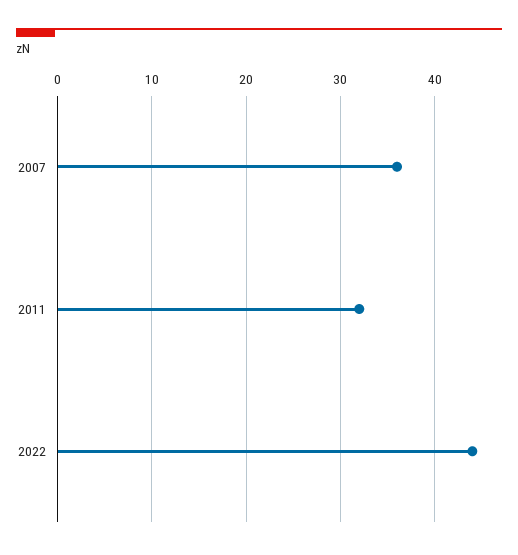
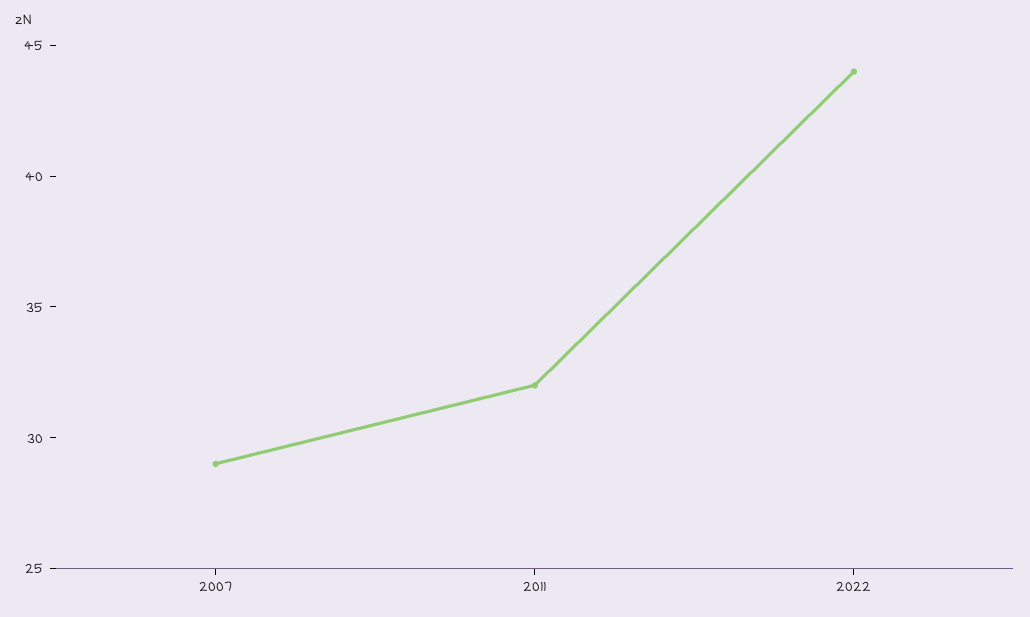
  {
-   "2007": 36,
+   "2007": 29,
    "2011": 32,
    "2022": 44
  }

